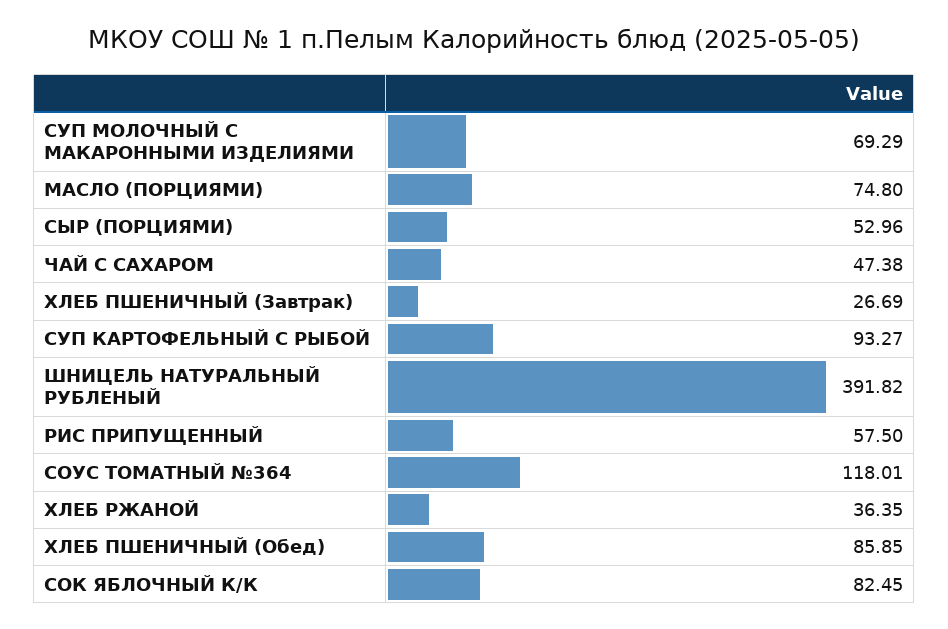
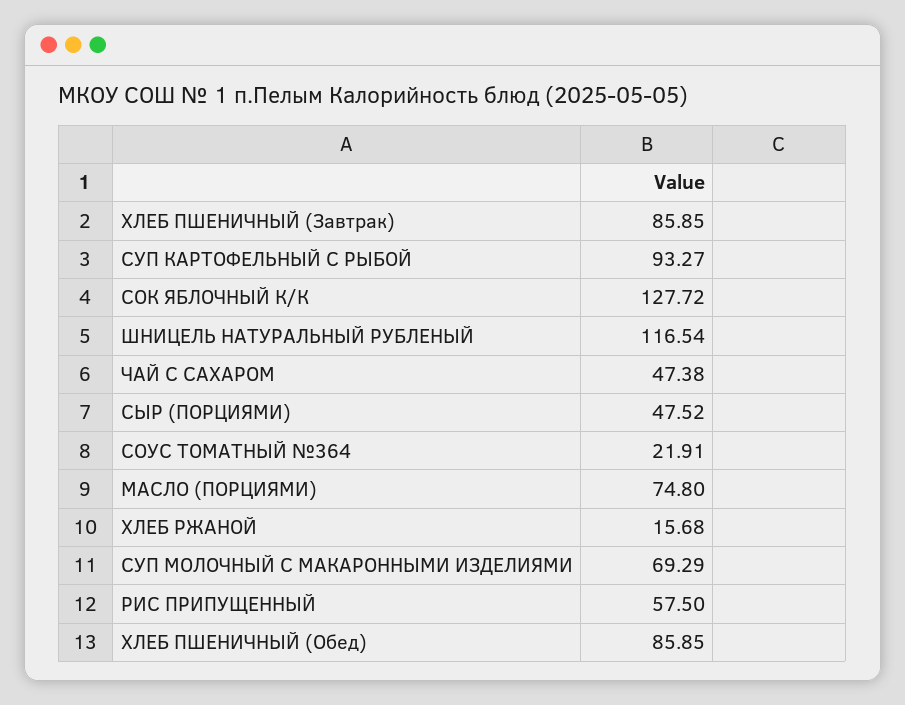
  {
    "СУП МОЛОЧНЫЙ С МАКАРОННЫМИ ИЗДЕЛИЯМИ": 69.29,
    "МАСЛО (ПОРЦИЯМИ)": 74.8,
-   "СЫР (ПОРЦИЯМИ)": 52.96,
+   "СЫР (ПОРЦИЯМИ)": 47.52,
    "ЧАЙ С САХАРОМ": 47.38,
-   "ХЛЕБ ПШЕНИЧНЫЙ (Завтрак)": 26.69,
+   "ХЛЕБ ПШЕНИЧНЫЙ (Завтрак)": 85.85,
    "СУП КАРТОФЕЛЬНЫЙ С РЫБОЙ": 93.27,
-   "ШНИЦЕЛЬ НАТУРАЛЬНЫЙ РУБЛЕНЫЙ": 391.82,
+   "ШНИЦЕЛЬ НАТУРАЛЬНЫЙ РУБЛЕНЫЙ": 116.54,
    "РИС ПРИПУЩЕННЫЙ": 57.5,
-   "СОУС ТОМАТНЫЙ №364": 118.01,
+   "СОУС ТОМАТНЫЙ №364": 21.91,
-   "ХЛЕБ РЖАНОЙ": 36.35,
+   "ХЛЕБ РЖАНОЙ": 15.68,
    "ХЛЕБ ПШЕНИЧНЫЙ (Обед)": 85.85,
-   "СОК ЯБЛОЧНЫЙ К/К": 82.45
+   "СОК ЯБЛОЧНЫЙ К/К": 127.72
  }

